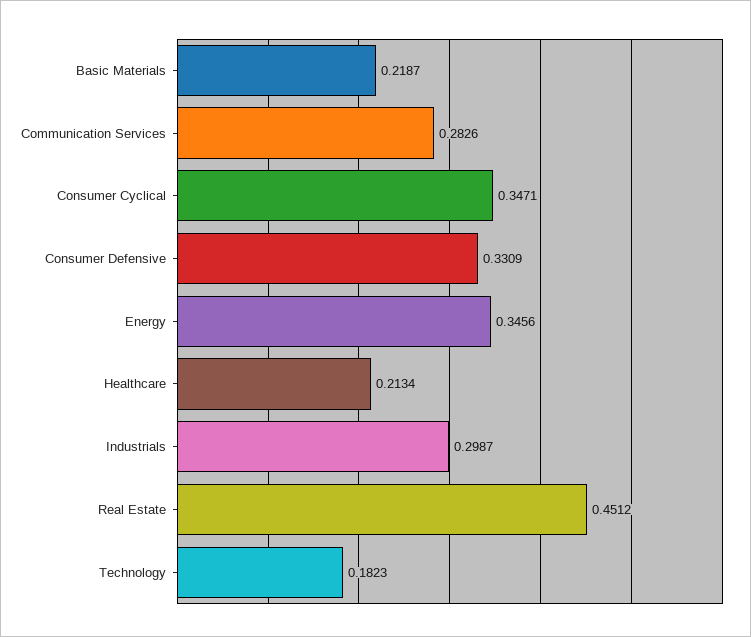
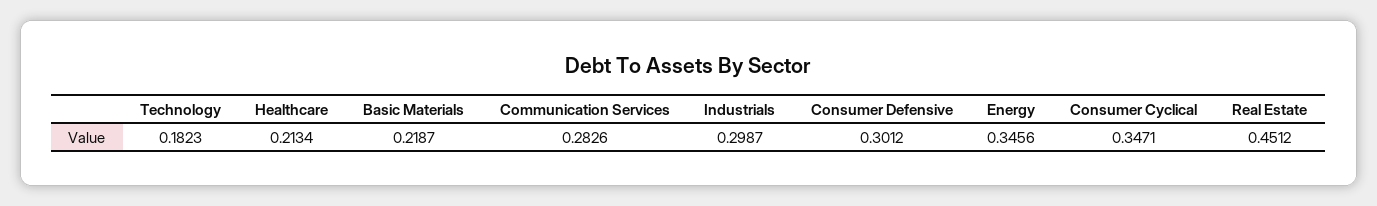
  {
    "Basic Materials": 0.2187,
    "Communication Services": 0.2826,
    "Consumer Cyclical": 0.3471,
-   "Consumer Defensive": 0.3309,
+   "Consumer Defensive": 0.3012,
    "Energy": 0.3456,
    "Healthcare": 0.2134,
    "Industrials": 0.2987,
    "Real Estate": 0.4512,
    "Technology": 0.1823
  }

